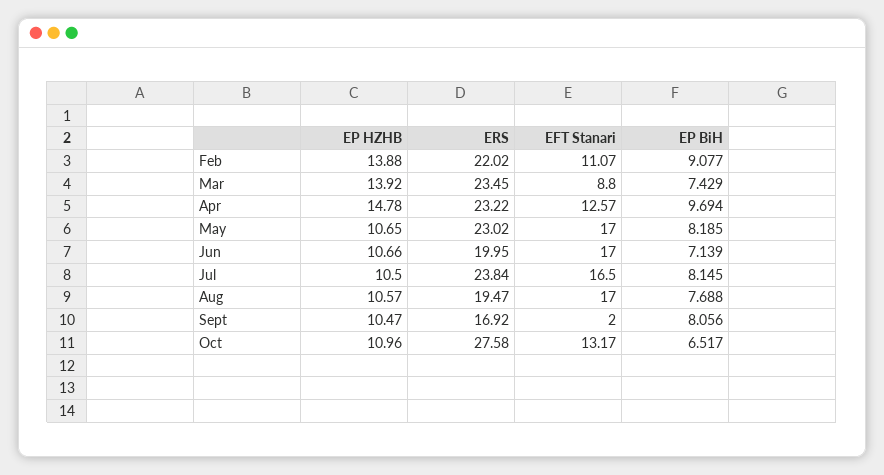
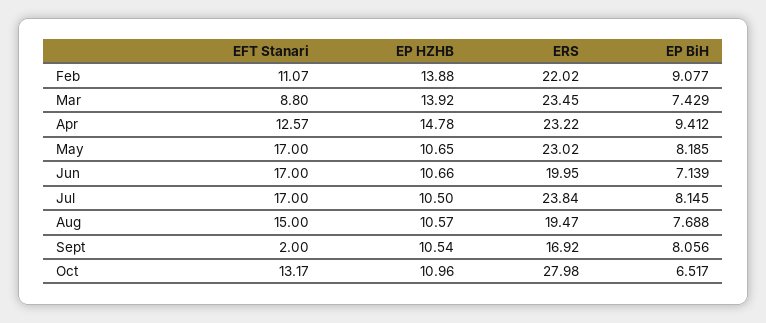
  {
    "EP HZHB": {
      "Feb": 13.88,
      "Mar": 13.92,
      "Apr": 14.78,
      "May": 10.65,
      "Jun": 10.66,
      "Jul": 10.5,
      "Aug": 10.57,
-     "Sept": 10.47,
+     "Sept": 10.54,
      "Oct": 10.96
    },
    "ERS": {
      "Feb": 22.02,
      "Mar": 23.45,
      "Apr": 23.22,
      "May": 23.02,
      "Jun": 19.95,
      "Jul": 23.84,
      "Aug": 19.47,
      "Sept": 16.92,
-     "Oct": 27.58
+     "Oct": 27.98
    },
    "EFT Stanari": {
      "Feb": 11.07,
      "Mar": 8.8,
      "Apr": 12.57,
      "May": 17,
      "Jun": 17,
-     "Jul": 16.5,
+     "Jul": 17,
-     "Aug": 17,
+     "Aug": 15,
      "Sept": 2,
      "Oct": 13.17
    },
    "EP BiH": {
      "Feb": 9.077,
      "Mar": 7.429,
-     "Apr": 9.694,
+     "Apr": 9.412,
      "May": 8.185,
      "Jun": 7.139,
      "Jul": 8.145,
      "Aug": 7.688,
      "Sept": 8.056,
      "Oct": 6.517
    }
  }

